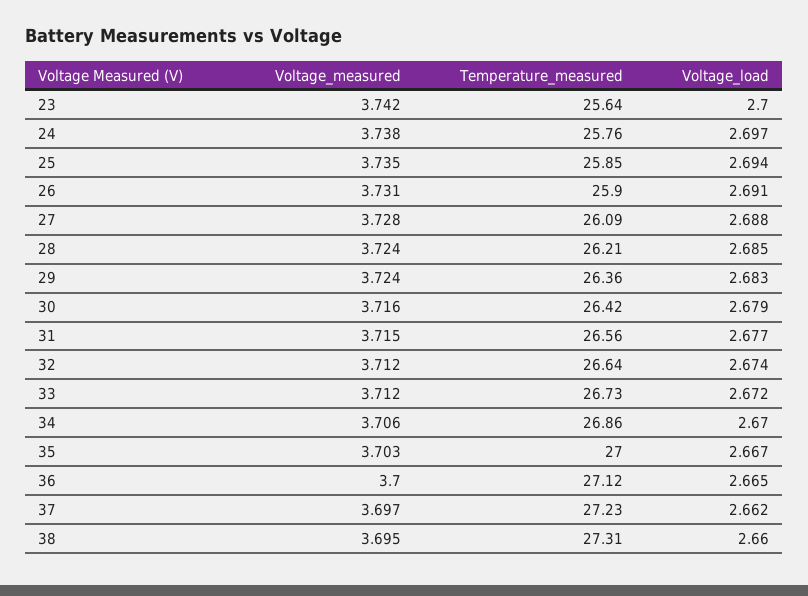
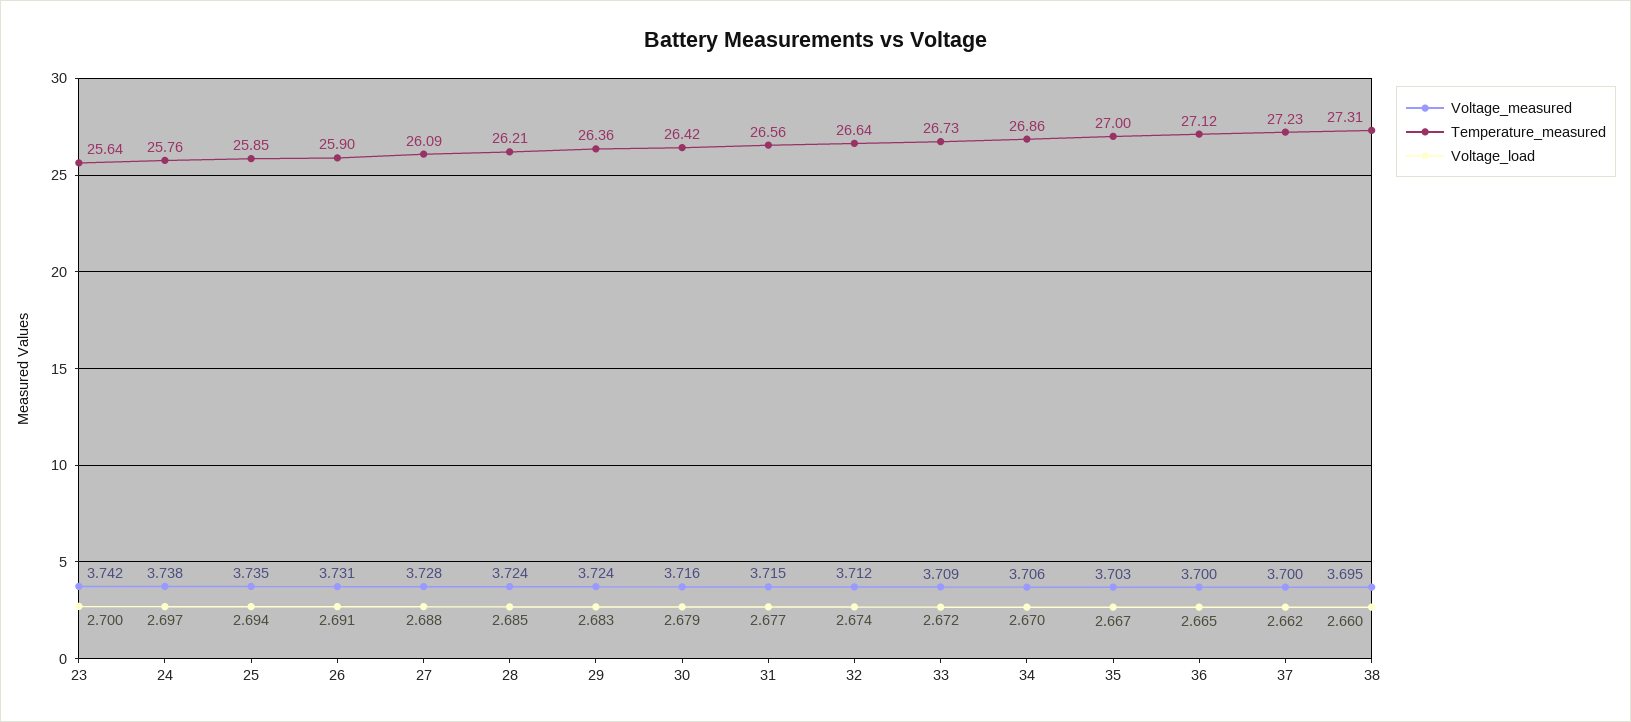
  {
    "Voltage_measured": {
      "23": 3.742,
      "24": 3.738,
      "25": 3.735,
      "26": 3.731,
      "27": 3.728,
      "28": 3.724,
      "29": 3.724,
      "30": 3.716,
      "31": 3.715,
      "32": 3.712,
-     "33": 3.712,
+     "33": 3.709,
      "34": 3.706,
      "35": 3.703,
      "36": 3.7,
-     "37": 3.697,
+     "37": 3.7,
      "38": 3.695
    },
    "Temperature_measured": {
      "23": 25.64,
      "24": 25.76,
      "25": 25.85,
      "26": 25.9,
      "27": 26.09,
      "28": 26.21,
      "29": 26.36,
      "30": 26.42,
      "31": 26.56,
      "32": 26.64,
      "33": 26.73,
      "34": 26.86,
      "35": 27,
      "36": 27.12,
      "37": 27.23,
      "38": 27.31
    },
    "Voltage_load": {
      "23": 2.7,
      "24": 2.697,
      "25": 2.694,
      "26": 2.691,
      "27": 2.688,
      "28": 2.685,
      "29": 2.683,
      "30": 2.679,
      "31": 2.677,
      "32": 2.674,
      "33": 2.672,
      "34": 2.67,
      "35": 2.667,
      "36": 2.665,
      "37": 2.662,
      "38": 2.66
    }
  }

